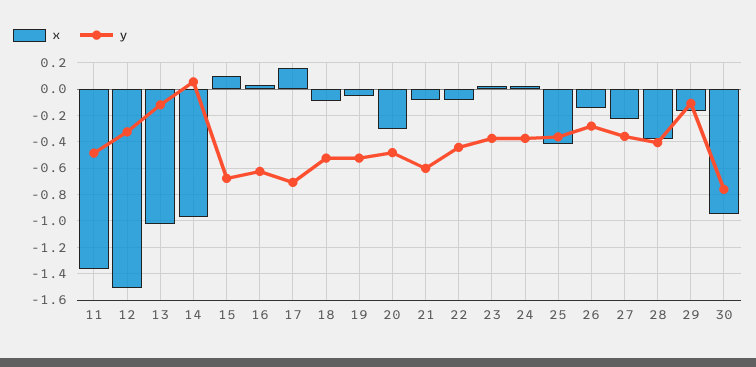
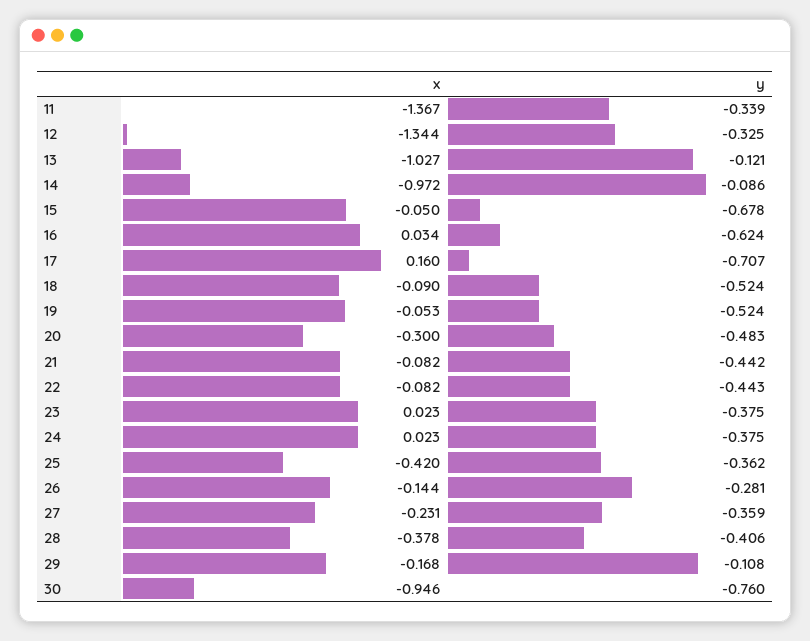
  {
    "x": {
      "11": -1.367,
-     "12": -1.5,
+     "12": -1.344,
      "13": -1.027,
      "14": -0.972,
-     "15": 0.1,
+     "15": -0.05,
      "16": 0.034,
      "17": 0.16,
      "18": -0.09,
      "19": -0.053,
      "20": -0.3,
      "21": -0.082,
      "22": -0.082,
      "23": 0.023,
      "24": 0.023,
      "25": -0.42,
      "26": -0.144,
      "27": -0.231,
      "28": -0.378,
      "29": -0.168,
      "30": -0.946
    },
    "y": {
-     "11": -0.5,
+     "11": -0.339,
      "12": -0.325,
      "13": -0.121,
-     "14": 0.05,
+     "14": -0.086,
      "15": -0.678,
      "16": -0.624,
      "17": -0.707,
      "18": -0.524,
      "19": -0.524,
      "20": -0.483,
-     "21": -0.6,
+     "21": -0.442,
      "22": -0.443,
      "23": -0.375,
      "24": -0.375,
      "25": -0.362,
      "26": -0.281,
      "27": -0.359,
      "28": -0.406,
      "29": -0.108,
      "30": -0.76
    }
  }

